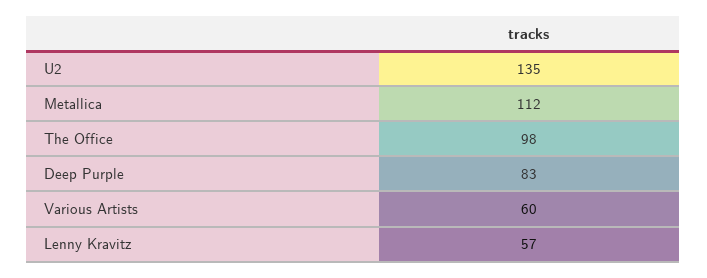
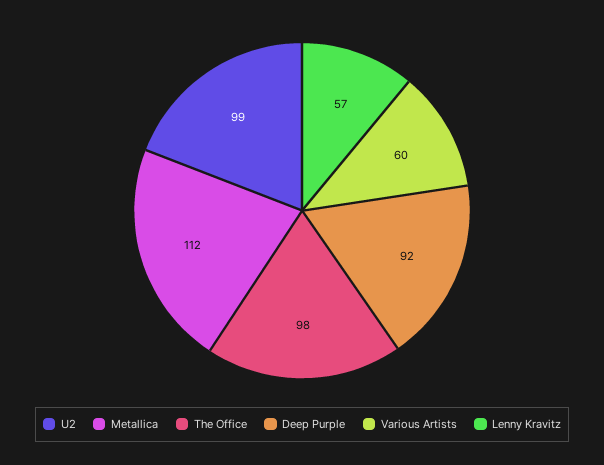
  {
-   "U2": 135,
+   "U2": 99,
    "Metallica": 112,
    "The Office": 98,
-   "Deep Purple": 83,
+   "Deep Purple": 92,
    "Various Artists": 60,
    "Lenny Kravitz": 57
  }

